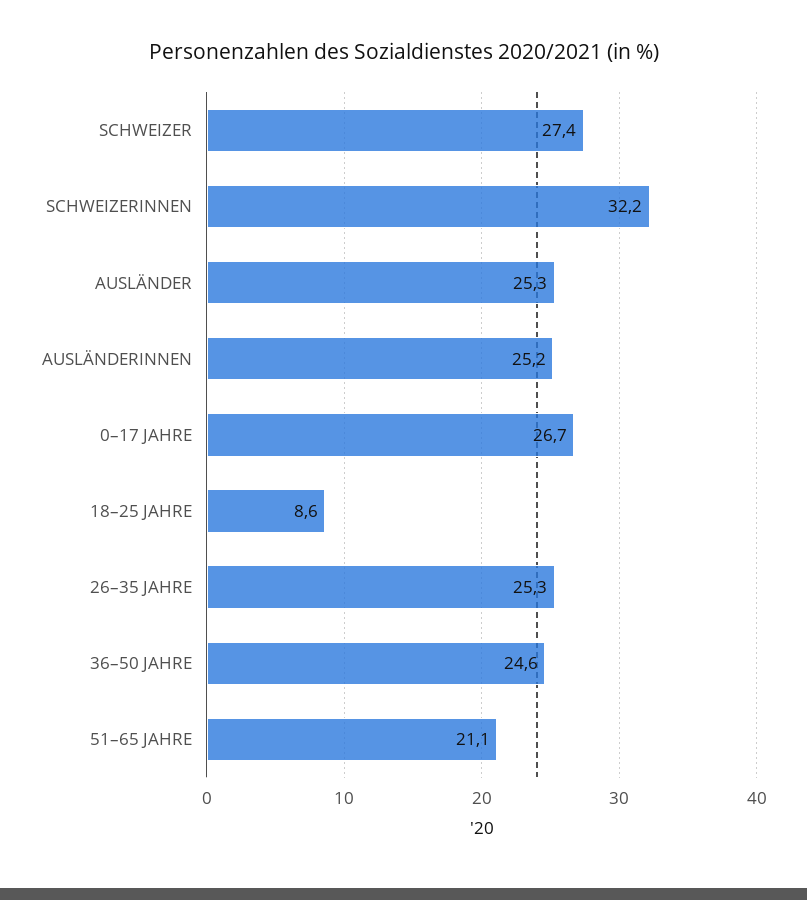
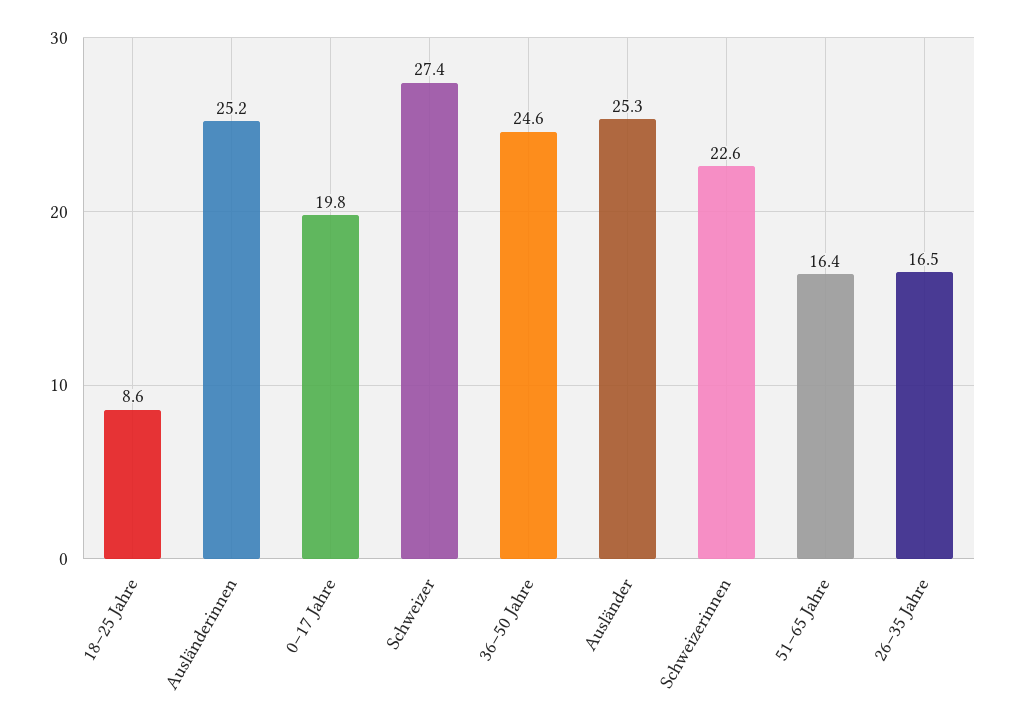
  {
    "SCHWEIZER": 27.4,
-   "SCHWEIZERINNEN": 32.2,
+   "SCHWEIZERINNEN": 22.6,
    "AUSLÄNDER": 25.3,
    "AUSLÄNDERINNEN": 25.2,
-   "0–17 JAHRE": 26.7,
+   "0–17 JAHRE": 19.8,
    "18–25 JAHRE": 8.6,
-   "26–35 JAHRE": 25.3,
+   "26–35 JAHRE": 16.5,
    "36–50 JAHRE": 24.6,
-   "51–65 JAHRE": 21.1
+   "51–65 JAHRE": 16.4
  }

